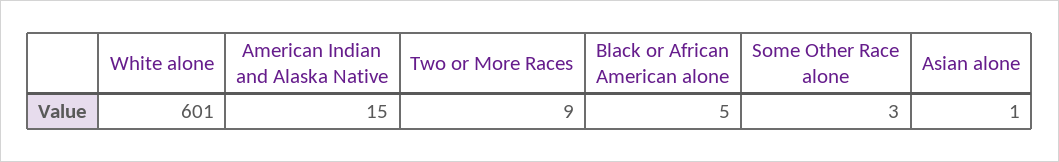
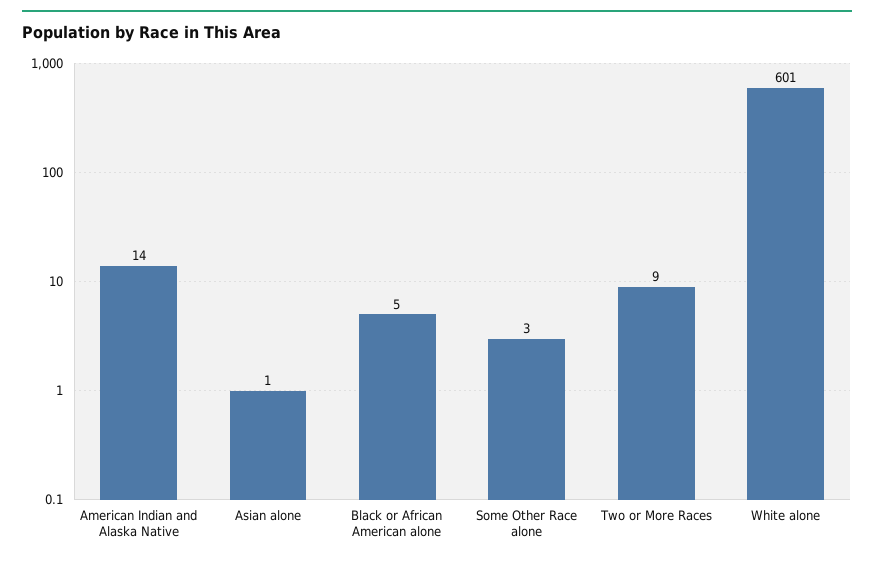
  {
    "White alone": 601,
-   "American Indian and Alaska Native": 15,
+   "American Indian and Alaska Native": 14,
    "Two or More Races": 9,
    "Black or African American alone": 5,
    "Some Other Race alone": 3,
    "Asian alone": 1
  }

